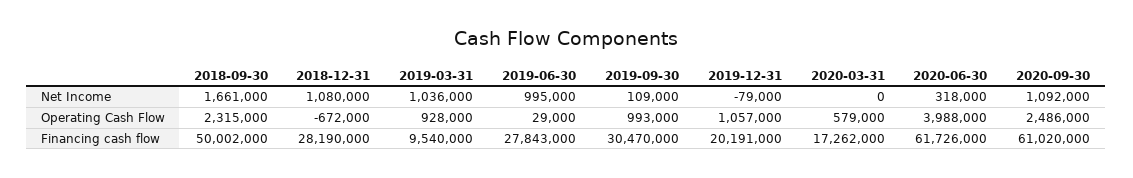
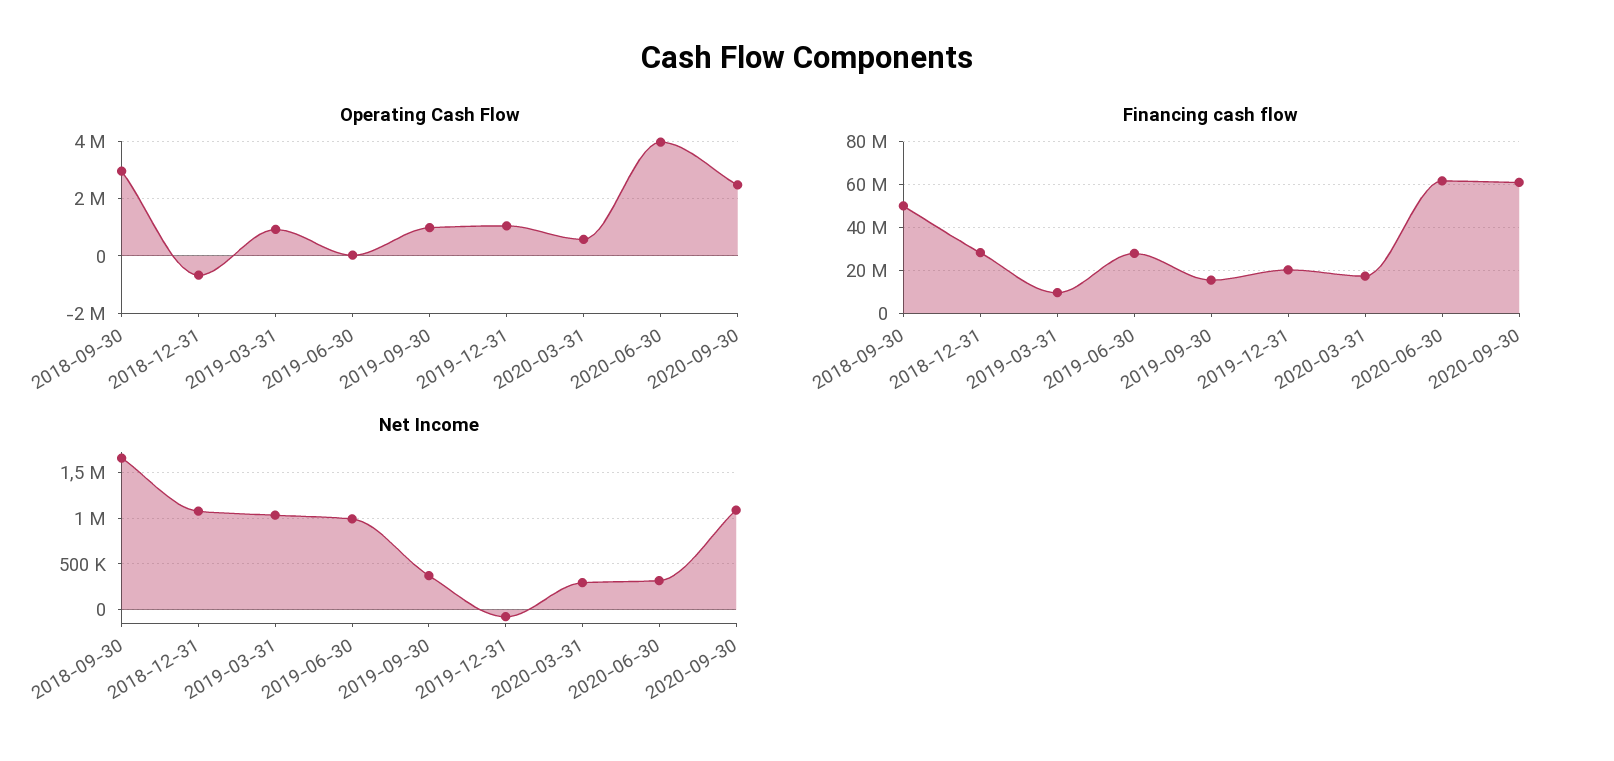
  {
    "Net Income": {
      "2018-09-30": 1661000,
      "2018-12-31": 1080000,
      "2019-03-31": 1036000,
      "2019-06-30": 995000,
-     "2019-09-30": 109000,
+     "2019-09-30": 400000,
      "2019-12-31": -79000,
-     "2020-03-31": 0,
+     "2020-03-31": 300000,
      "2020-06-30": 318000,
      "2020-09-30": 1092000
    },
    "Operating Cash Flow": {
-     "2018-09-30": 2315000,
+     "2018-09-30": 3000000,
      "2018-12-31": -672000,
      "2019-03-31": 928000,
      "2019-06-30": 29000,
      "2019-09-30": 993000,
      "2019-12-31": 1057000,
      "2020-03-31": 579000,
      "2020-06-30": 3988000,
      "2020-09-30": 2486000
    },
    "Financing cash flow": {
      "2018-09-30": 50002000,
      "2018-12-31": 28190000,
      "2019-03-31": 9540000,
      "2019-06-30": 27843000,
-     "2019-09-30": 30470000,
+     "2019-09-30": 15000000,
      "2019-12-31": 20191000,
      "2020-03-31": 17262000,
      "2020-06-30": 61726000,
      "2020-09-30": 61020000
    }
  }

